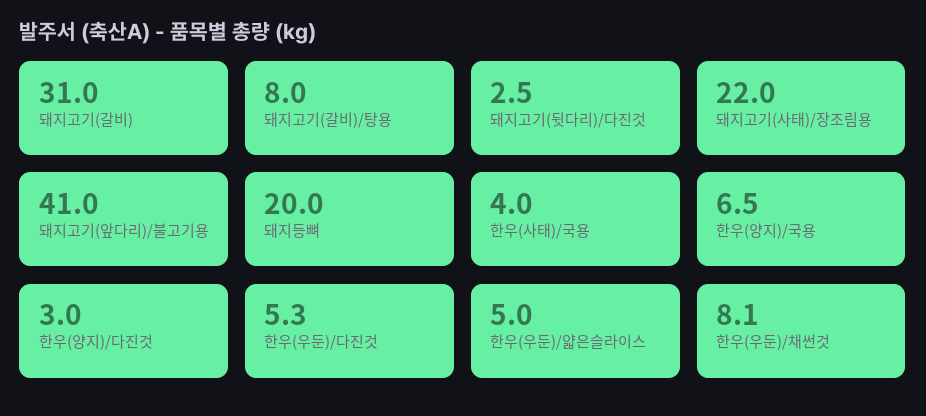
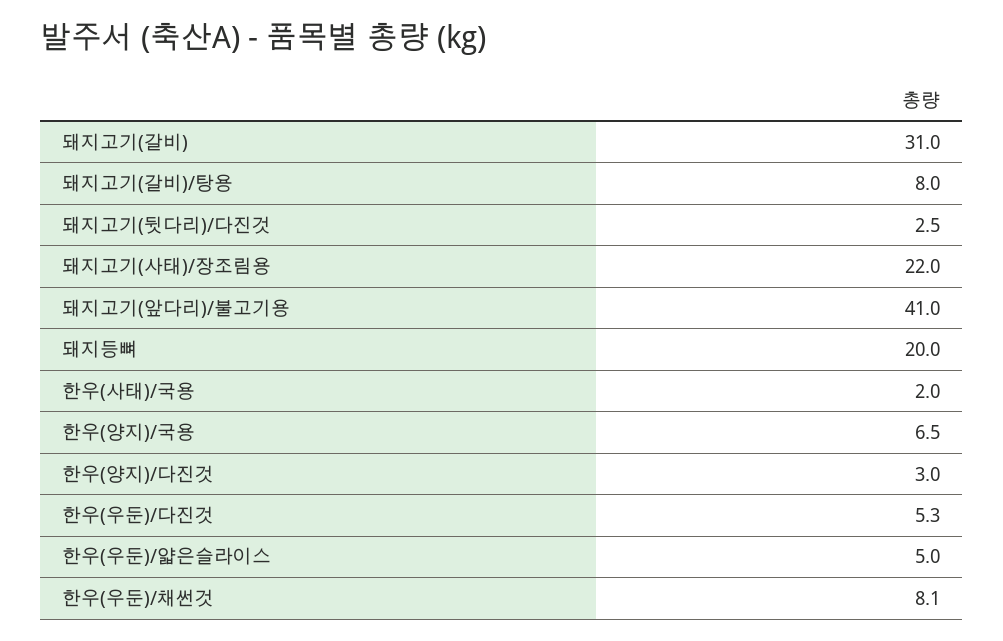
  {
    "돼지고기(갈비)": 31,
    "돼지고기(갈비)/탕용": 8,
    "돼지고기(뒷다리)/다진것": 2.5,
    "돼지고기(사태)/장조림용": 22,
    "돼지고기(앞다리)/불고기용": 41,
    "돼지등뼈": 20,
-   "한우(사태)/국용": 4,
+   "한우(사태)/국용": 2,
    "한우(양지)/국용": 6.5,
    "한우(양지)/다진것": 3,
    "한우(우둔)/다진것": 5.3,
    "한우(우둔)/얇은슬라이스": 5,
    "한우(우둔)/채썬것": 8.1
  }

